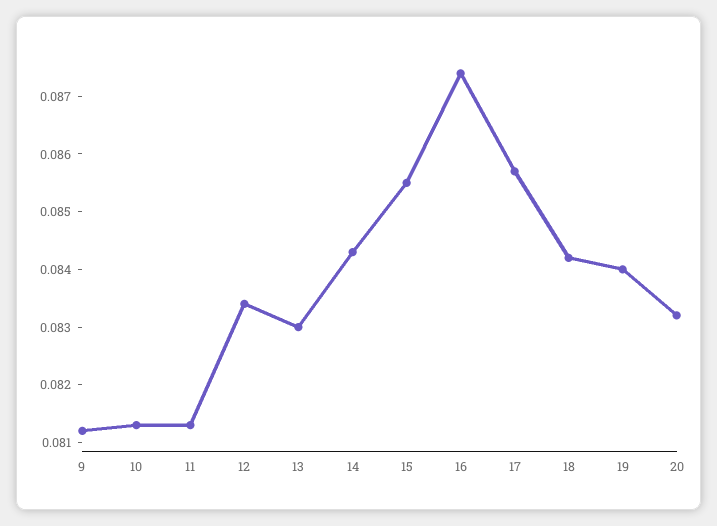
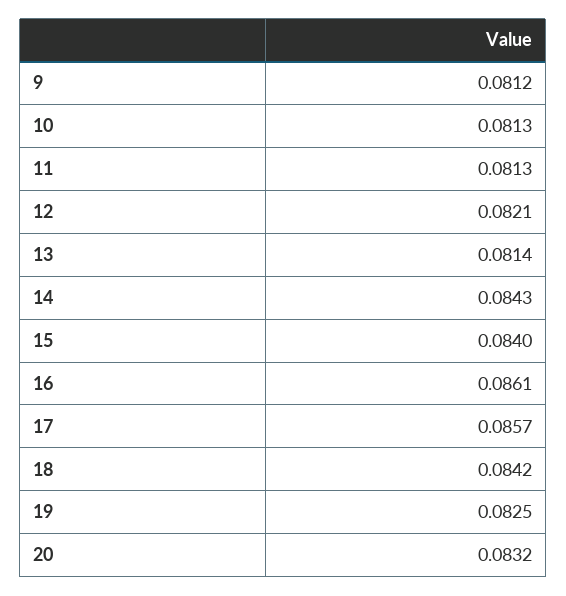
  {
    "9": 0.0812,
    "10": 0.0813,
    "11": 0.0813,
-   "12": 0.0835,
+   "12": 0.0821,
-   "13": 0.083,
+   "13": 0.0814,
    "14": 0.0843,
-   "15": 0.0855,
+   "15": 0.084,
-   "16": 0.0875,
+   "16": 0.0861,
    "17": 0.0857,
    "18": 0.0842,
-   "19": 0.084,
+   "19": 0.0825,
    "20": 0.0832
  }

